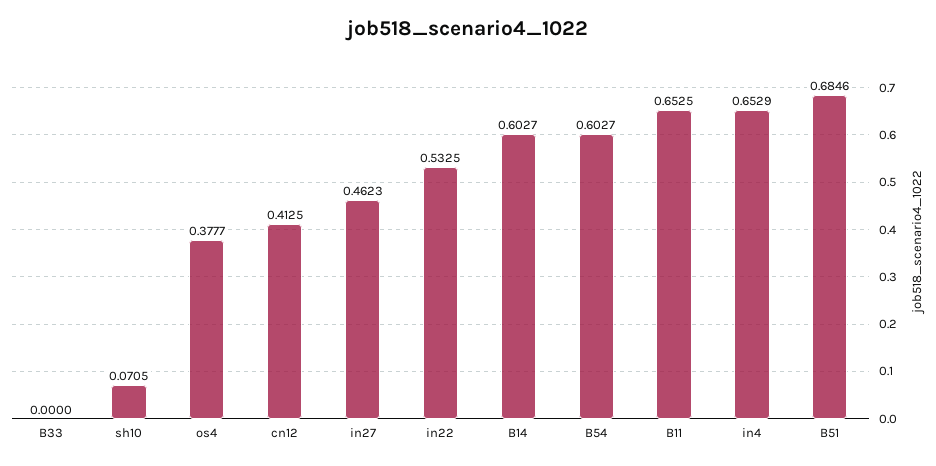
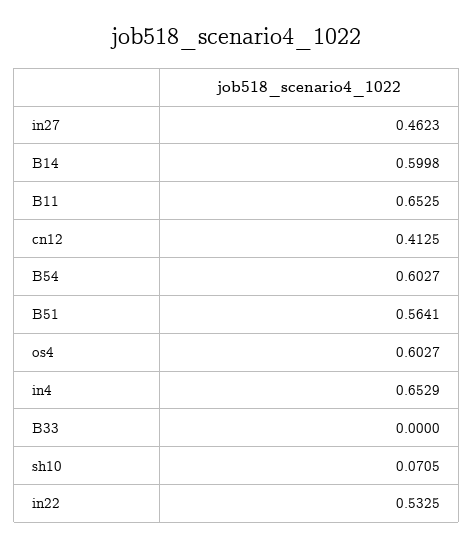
  {
    "B33": 0,
    "sh10": 0.0705,
-   "os4": 0.3777,
+   "os4": 0.6027,
    "cn12": 0.4125,
    "in27": 0.4623,
    "in22": 0.5325,
-   "B14": 0.6027,
+   "B14": 0.5998,
    "B54": 0.6027,
    "B11": 0.6525,
    "in4": 0.6529,
-   "B51": 0.6846
+   "B51": 0.5641
  }

